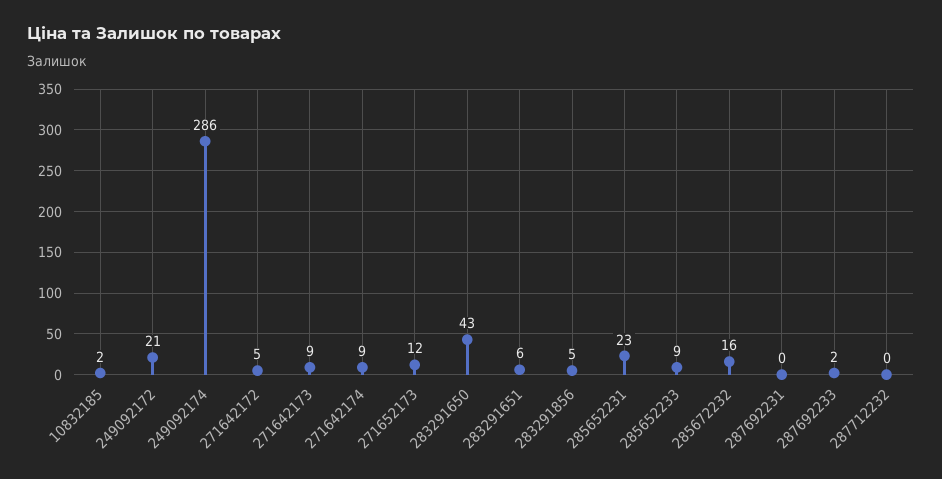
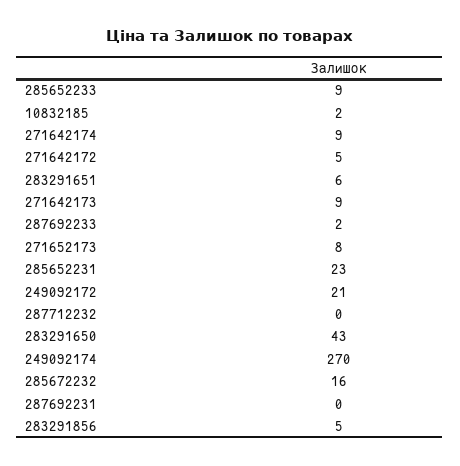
  {
    "10832185": 2,
    "249092172": 21,
-   "249092174": 286,
+   "249092174": 270,
    "271642172": 5,
    "271642173": 9,
    "271642174": 9,
-   "271652173": 12,
+   "271652173": 8,
    "283291650": 43,
    "283291651": 6,
    "283291856": 5,
    "285652231": 23,
    "285652233": 9,
    "285672232": 16,
    "287692231": 0,
    "287692233": 2,
    "287712232": 0
  }

